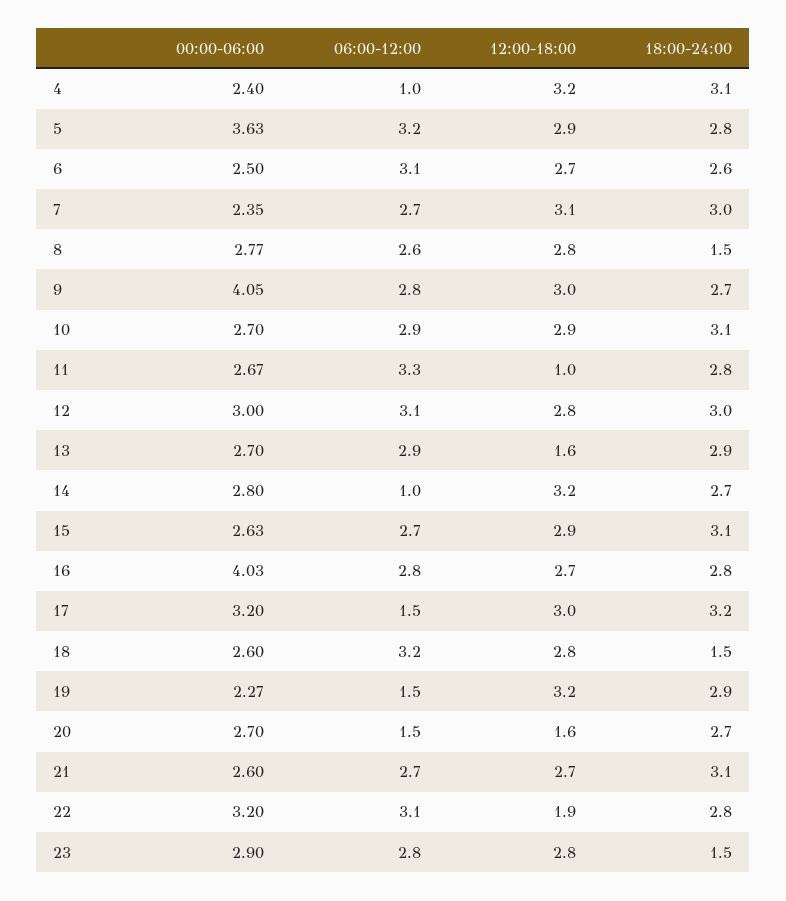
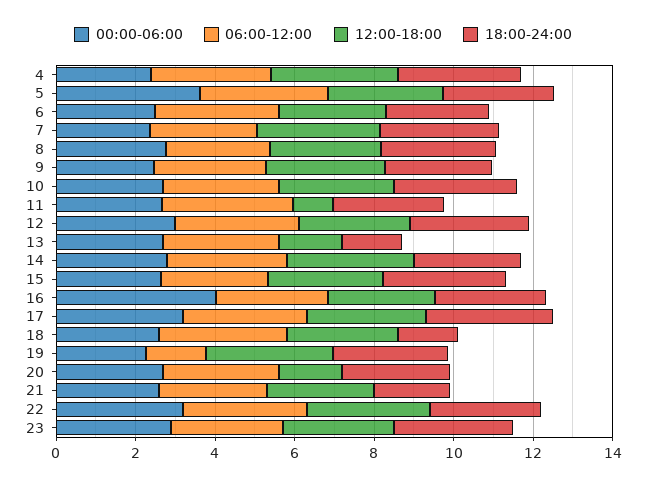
  {
    "00:00-06:00": {
      "4": 2.4,
      "5": 3.63,
      "6": 2.5,
      "7": 2.35,
      "8": 2.77,
-     "9": 4.05,
+     "9": 2.5,
      "10": 2.7,
      "11": 2.67,
      "12": 3,
      "13": 2.7,
      "14": 2.8,
      "15": 2.63,
      "16": 4.03,
      "17": 3.2,
      "18": 2.6,
      "19": 2.27,
      "20": 2.7,
      "21": 2.6,
      "22": 3.2,
      "23": 2.9
    },
    "06:00-12:00": {
-     "4": 1,
+     "4": 3,
      "5": 3.2,
      "6": 3.1,
      "7": 2.7,
      "8": 2.6,
      "9": 2.8,
      "10": 2.9,
      "11": 3.3,
      "12": 3.1,
      "13": 2.9,
-     "14": 1,
+     "14": 3,
      "15": 2.7,
      "16": 2.8,
-     "17": 1.5,
+     "17": 3,
      "18": 3.2,
      "19": 1.5,
-     "20": 1.5,
+     "20": 3,
      "21": 2.7,
      "22": 3.1,
      "23": 2.8
    },
    "12:00-18:00": {
      "4": 3.2,
      "5": 2.9,
      "6": 2.7,
      "7": 3.1,
      "8": 2.8,
      "9": 3,
      "10": 2.9,
      "11": 1,
      "12": 2.8,
      "13": 1.6,
      "14": 3.2,
      "15": 2.9,
      "16": 2.7,
      "17": 3,
      "18": 2.8,
      "19": 3.2,
      "20": 1.6,
      "21": 2.7,
-     "22": 1.9,
+     "22": 3,
      "23": 2.8
    },
    "18:00-24:00": {
      "4": 3.1,
      "5": 2.8,
      "6": 2.6,
      "7": 3,
-     "8": 1.5,
+     "8": 3,
      "9": 2.7,
      "10": 3.1,
      "11": 2.8,
      "12": 3,
-     "13": 2.9,
+     "13": 1.5,
      "14": 2.7,
      "15": 3.1,
      "16": 2.8,
      "17": 3.2,
      "18": 1.5,
      "19": 2.9,
      "20": 2.7,
-     "21": 3.1,
+     "21": 2,
      "22": 2.8,
-     "23": 1.5
+     "23": 3
    }
  }

